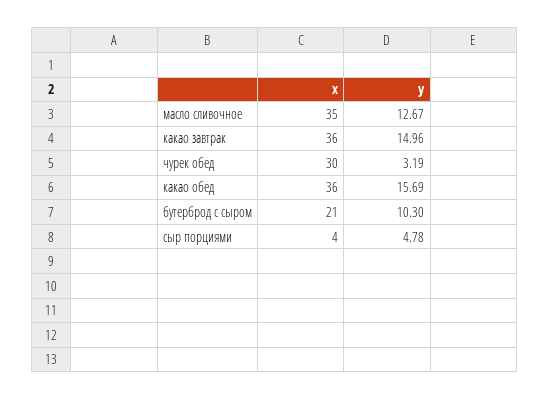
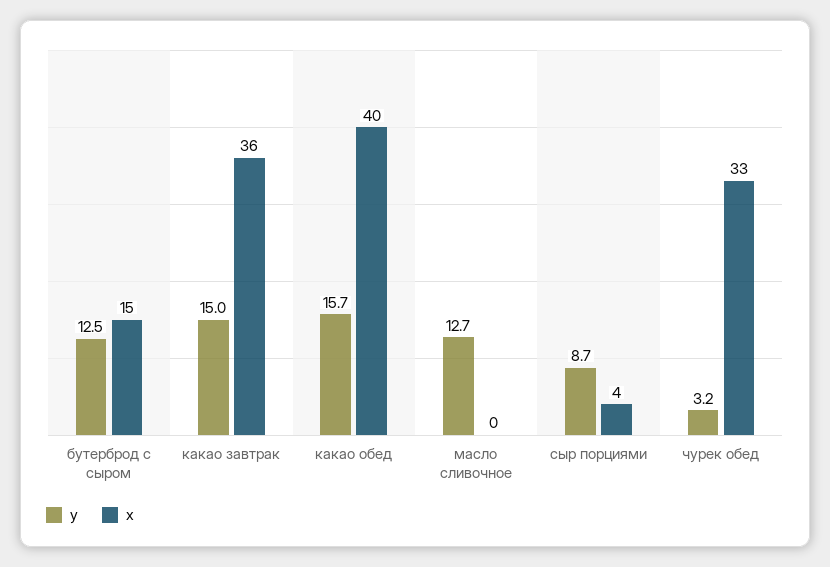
  {
    "x": {
-     "масло сливочное": 35,
+     "масло сливочное": 0,
      "какао завтрак": 36,
-     "чурек обед": 30,
+     "чурек обед": 33,
-     "какао обед": 36,
+     "какао обед": 40,
-     "бутерброд с сыром": 21,
+     "бутерброд с сыром": 15,
      "сыр порциями": 4
    },
    "y": {
      "масло сливочное": 12.67,
      "какао завтрак": 14.96,
      "чурек обед": 3.19,
      "какао обед": 15.69,
-     "бутерброд с сыром": 10.3,
+     "бутерброд с сыром": 12.5,
-     "сыр порциями": 4.78
+     "сыр порциями": 8.7
    }
  }

